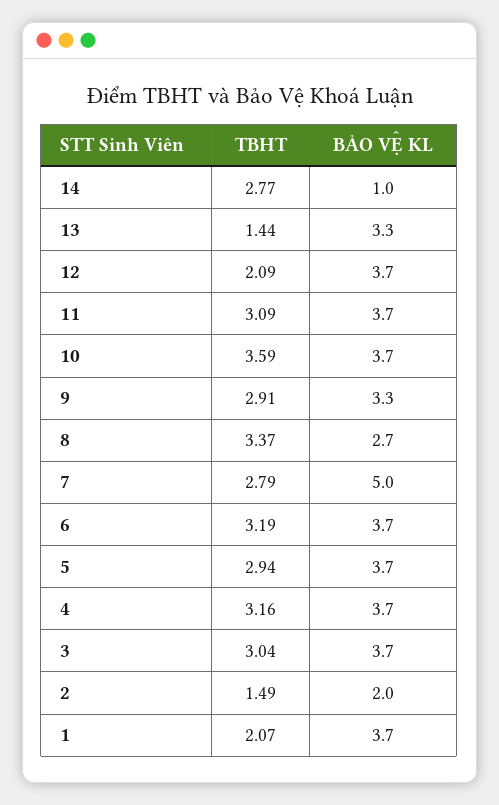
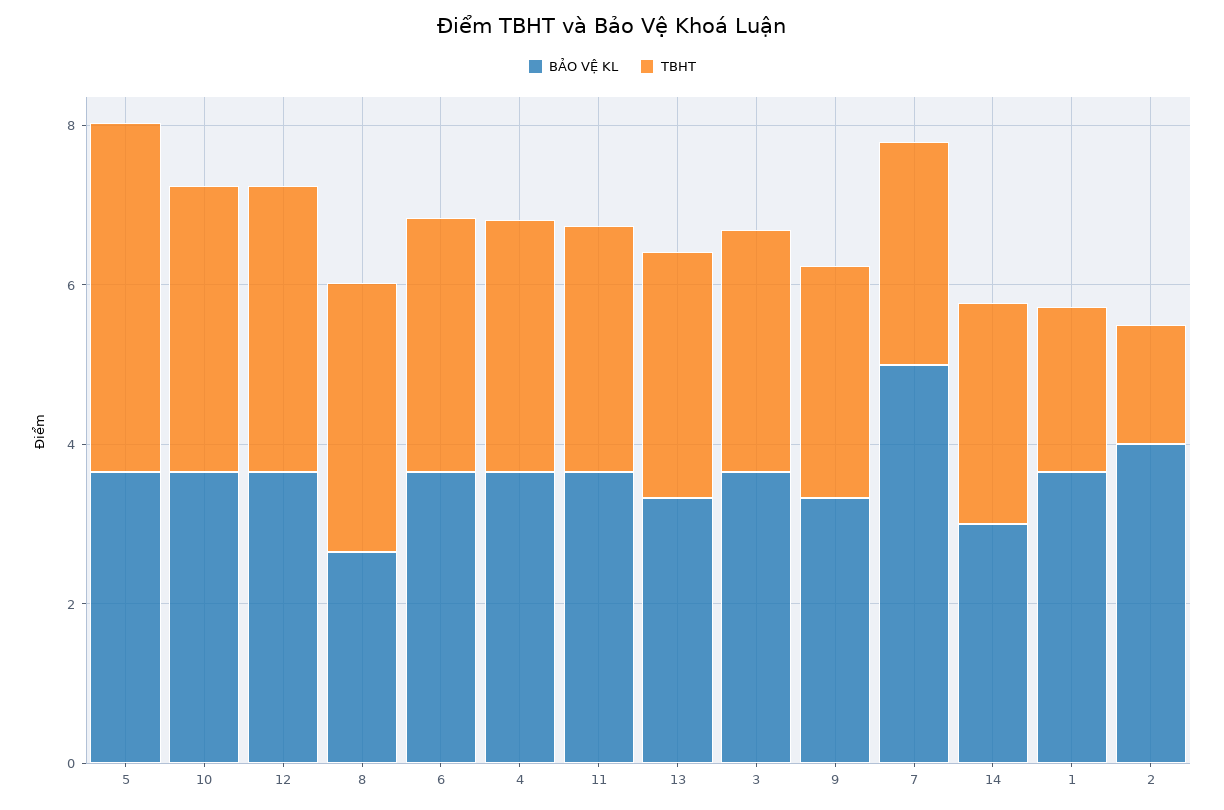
  {
    "TBHT": {
      "14": 2.77,
-     "13": 1.44,
+     "13": 3,
-     "12": 2.09,
+     "12": 3.5,
      "11": 3.09,
      "10": 3.59,
      "9": 2.91,
      "8": 3.37,
      "7": 2.79,
      "6": 3.19,
-     "5": 2.94,
+     "5": 4.5,
      "4": 3.16,
      "3": 3.04,
      "2": 1.49,
      "1": 2.07
    },
    "BẢO VỆ KL": {
-     "14": 1,
+     "14": 3,
      "13": 3.3,
      "12": 3.7,
      "11": 3.7,
      "10": 3.7,
      "9": 3.3,
      "8": 2.7,
      "7": 5,
      "6": 3.7,
      "5": 3.7,
      "4": 3.7,
      "3": 3.7,
-     "2": 2,
+     "2": 4,
      "1": 3.7
    }
  }

